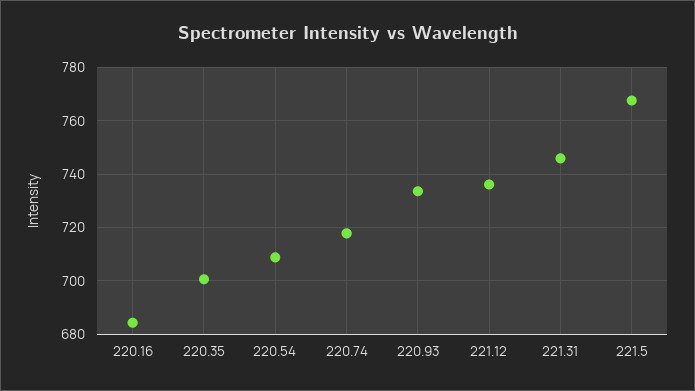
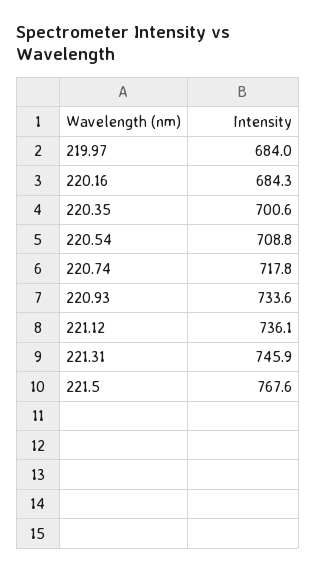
  {
    "220.16": 684.3,
    "220.35": 700.6,
    "220.54": 708.8,
    "220.74": 717.8,
    "220.93": 733.6,
    "221.12": 736.1,
    "221.31": 745.9,
-   "221.5": 767.6
+   "221.5": 767.6,
+   "219.97": 684
  }

